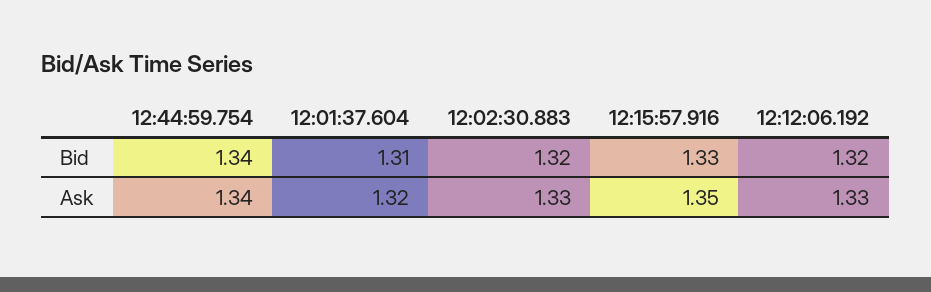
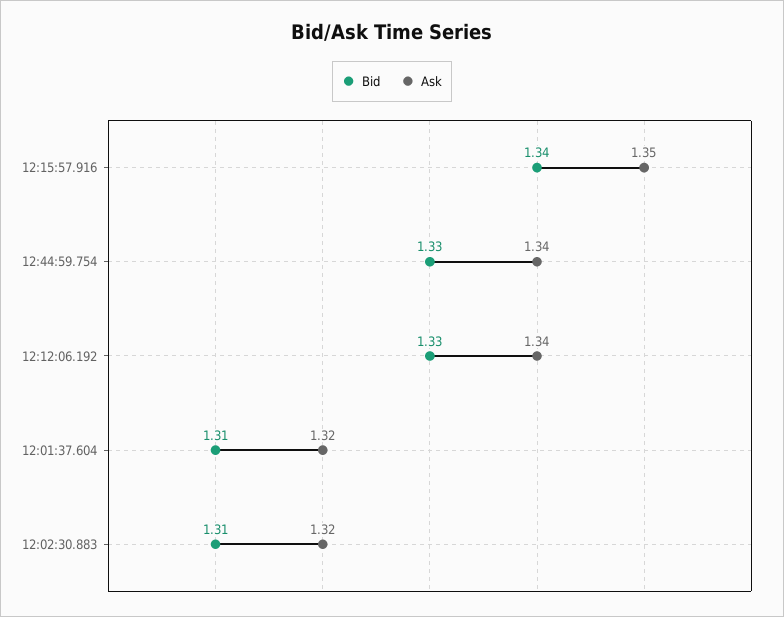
  {
    "Bid": {
-     "12:44:59.754": 1.34,
+     "12:44:59.754": 1.33,
      "12:01:37.604": 1.31,
-     "12:02:30.883": 1.32,
+     "12:02:30.883": 1.31,
-     "12:15:57.916": 1.33,
+     "12:15:57.916": 1.34,
-     "12:12:06.192": 1.32
+     "12:12:06.192": 1.33
    },
    "Ask": {
      "12:44:59.754": 1.34,
      "12:01:37.604": 1.32,
-     "12:02:30.883": 1.33,
+     "12:02:30.883": 1.32,
      "12:15:57.916": 1.35,
-     "12:12:06.192": 1.33
+     "12:12:06.192": 1.34
    }
  }

